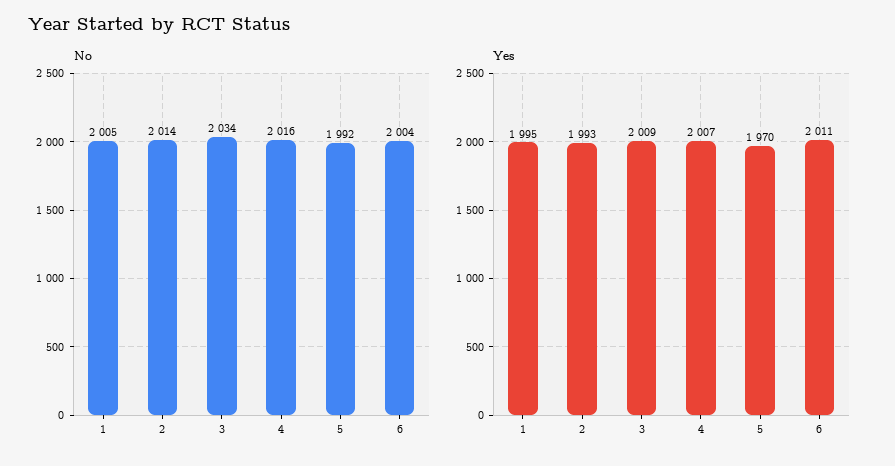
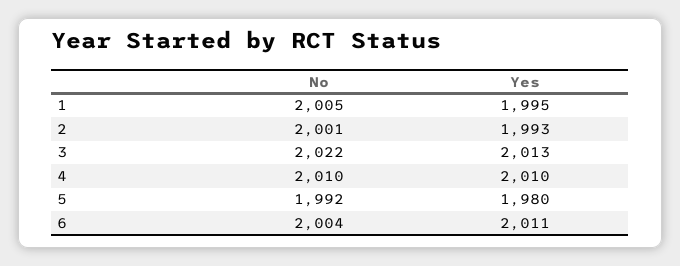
  {
    "No": {
      "1": 2005,
-     "2": 2014,
+     "2": 2001,
-     "3": 2034,
+     "3": 2022,
-     "4": 2016,
+     "4": 2010,
      "5": 1992,
      "6": 2004
    },
    "Yes": {
      "1": 1995,
      "2": 1993,
-     "3": 2009,
+     "3": 2013,
-     "4": 2007,
+     "4": 2010,
-     "5": 1970,
+     "5": 1980,
      "6": 2011
    }
  }

